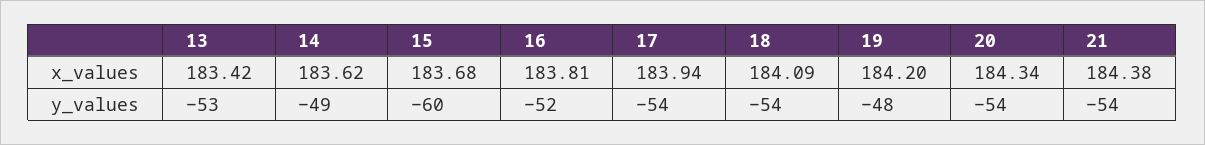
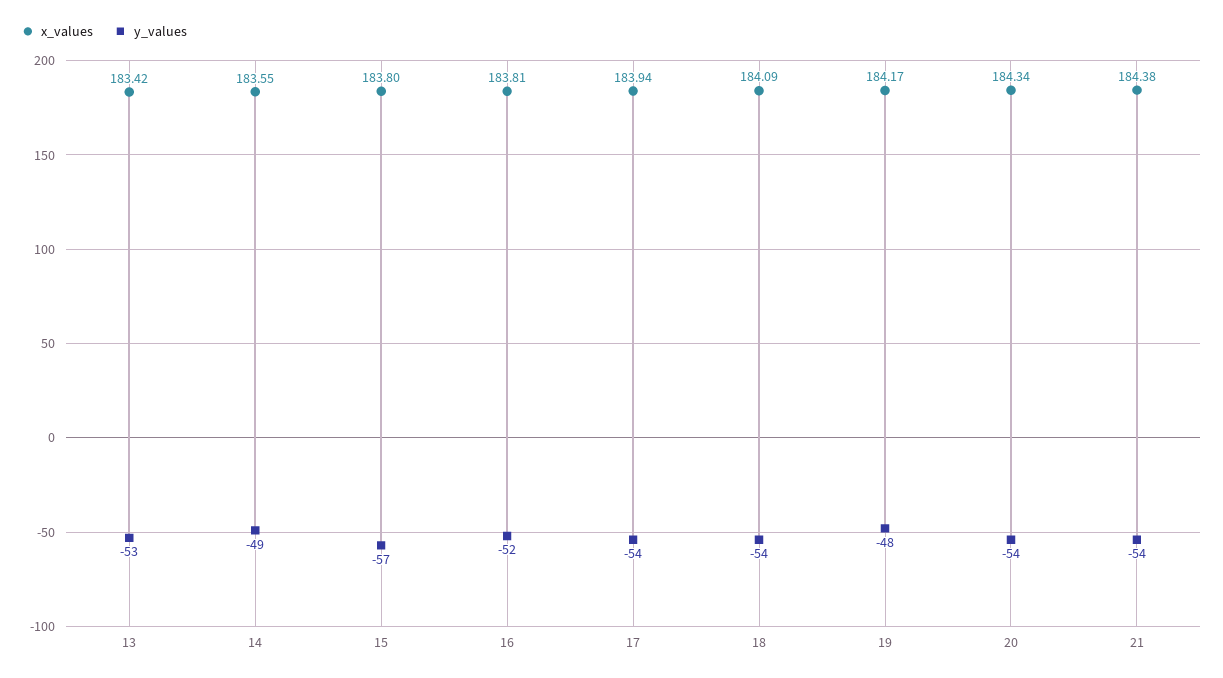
  {
    "x_values": {
      "13": 183.42,
-     "14": 183.62,
+     "14": 183.55,
-     "15": 183.68,
+     "15": 183.8,
      "16": 183.81,
      "17": 183.94,
      "18": 184.09,
-     "19": 184.2,
+     "19": 184.17,
      "20": 184.34,
      "21": 184.38
    },
    "y_values": {
      "13": -53,
      "14": -49,
-     "15": -60,
+     "15": -57,
      "16": -52,
      "17": -54,
      "18": -54,
      "19": -48,
      "20": -54,
      "21": -54
    }
  }

